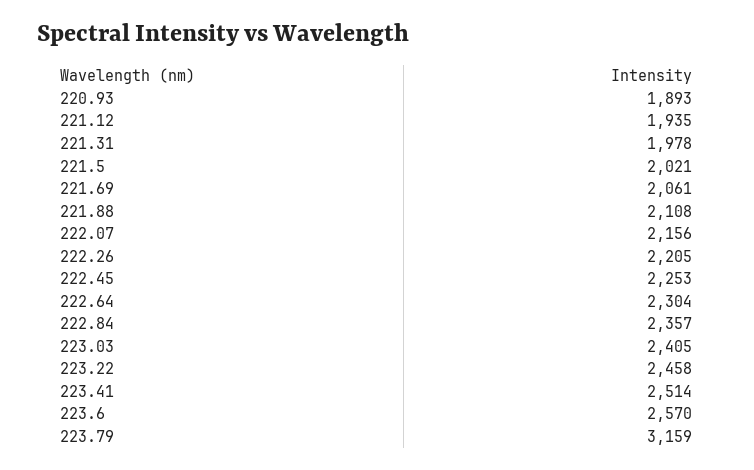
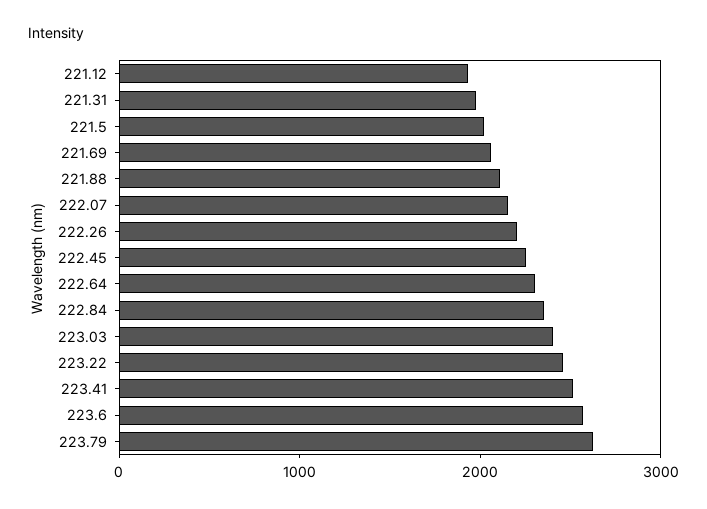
  {
-   "220.93": 1893,
    "221.12": 1935,
    "221.31": 1978,
    "221.5": 2021,
    "221.69": 2061,
    "221.88": 2108,
    "222.07": 2156,
    "222.26": 2205,
    "222.45": 2253,
    "222.64": 2304,
    "222.84": 2357,
    "223.03": 2405,
    "223.22": 2458,
    "223.41": 2514,
    "223.6": 2570,
-   "223.79": 3159
+   "223.79": 2600
  }

